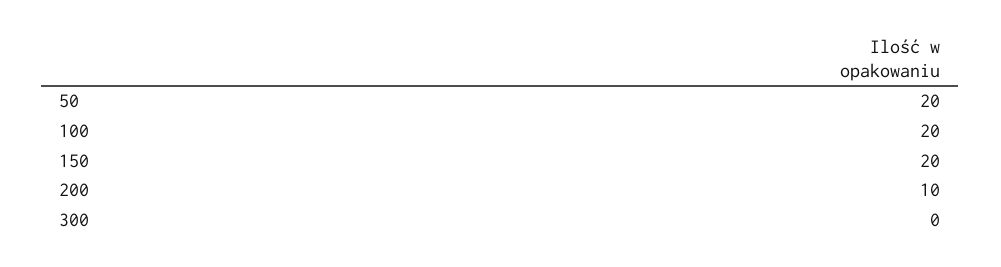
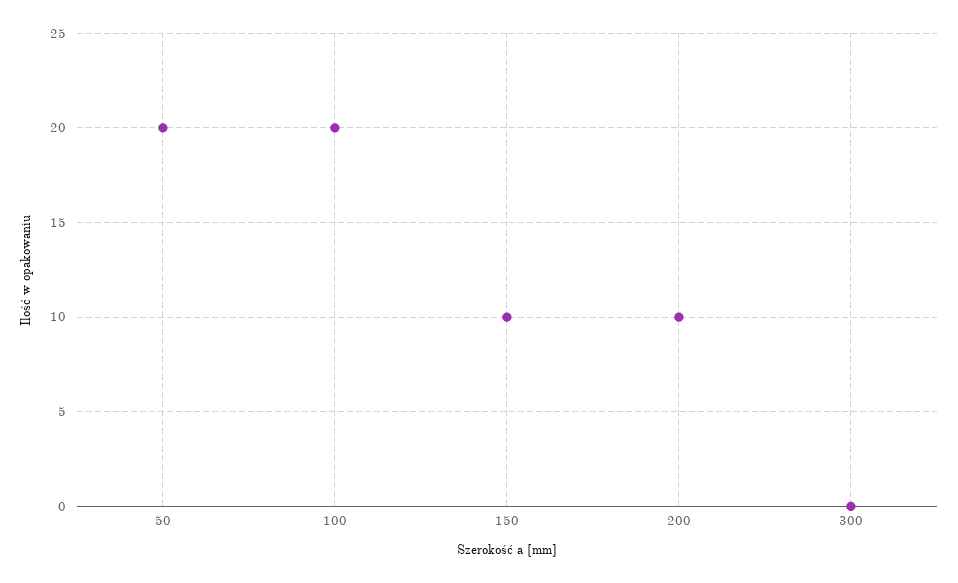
  {
    "50": 20,
    "100": 20,
-   "150": 20,
+   "150": 10,
    "200": 10,
    "300": 0
  }

